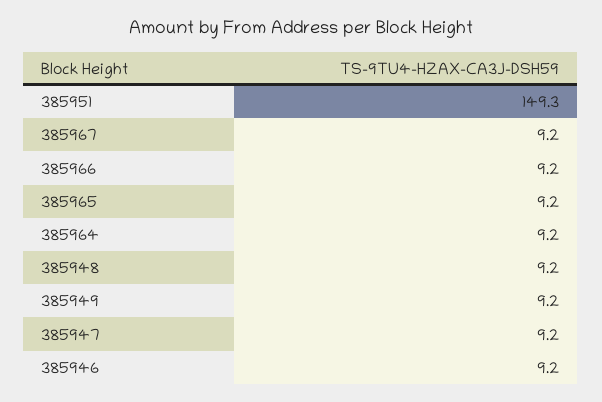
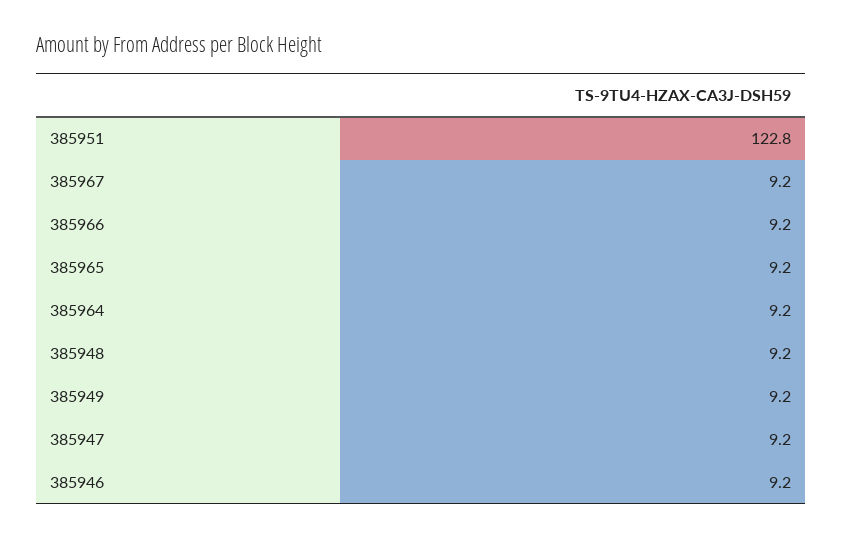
  {
-   "385951": 149.3,
+   "385951": 122.8,
    "385967": 9.2,
    "385966": 9.2,
    "385965": 9.2,
    "385964": 9.2,
    "385948": 9.2,
    "385949": 9.2,
    "385947": 9.2,
    "385946": 9.2
  }

